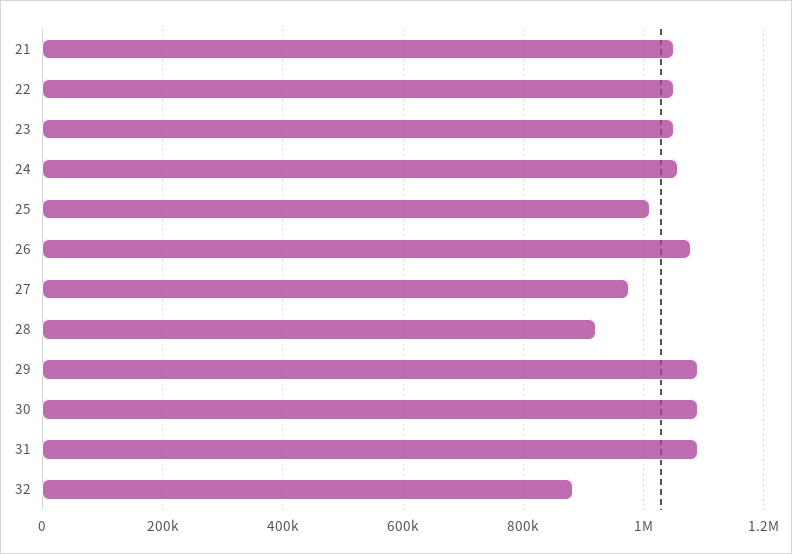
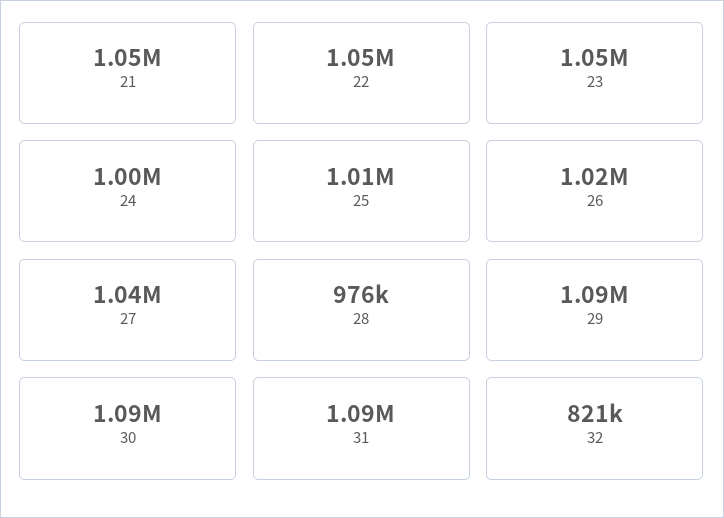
  {
    "21": 1050000,
    "22": 1050000,
    "23": 1050000,
-   "24": 1060000,
+   "24": 1000000,
    "25": 1010000,
-   "26": 1080000,
+   "26": 1020000,
-   "27": 980000,
+   "27": 1040000,
-   "28": 920000,
+   "28": 976000,
    "29": 1090000,
    "30": 1090000,
    "31": 1090000,
-   "32": 880000
+   "32": 821000
  }

